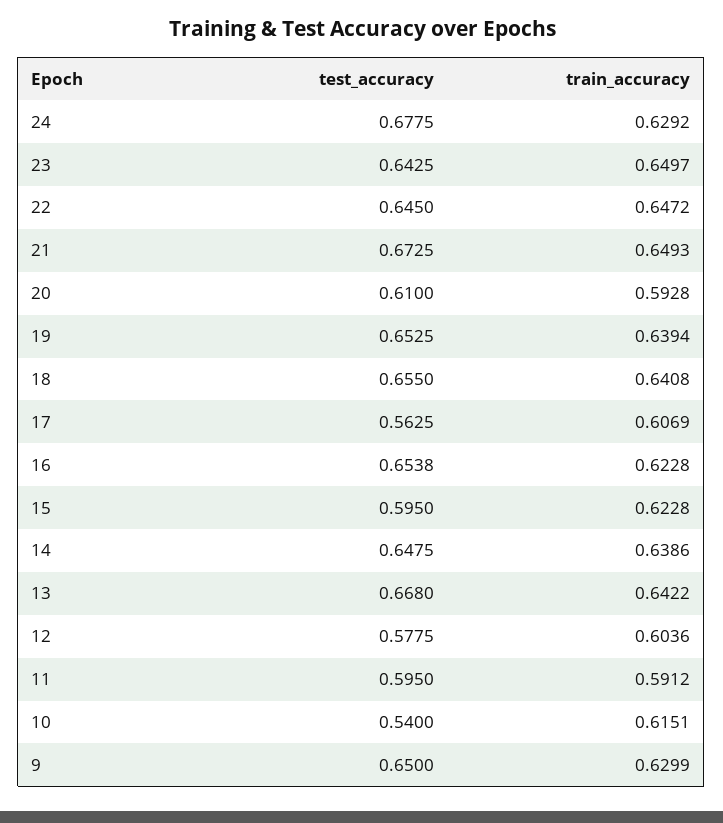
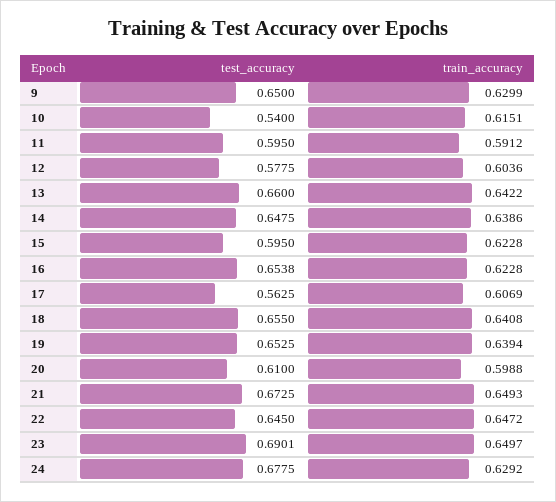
  {
    "test_accuracy": {
      "24": 0.6775,
-     "23": 0.6425,
+     "23": 0.6901,
      "22": 0.645,
      "21": 0.6725,
      "20": 0.61,
      "19": 0.6525,
      "18": 0.655,
      "17": 0.5625,
      "16": 0.6538,
      "15": 0.595,
      "14": 0.6475,
-     "13": 0.668,
+     "13": 0.66,
      "12": 0.5775,
      "11": 0.595,
      "10": 0.54,
      "9": 0.65
    },
    "train_accuracy": {
      "24": 0.6292,
      "23": 0.6497,
      "22": 0.6472,
      "21": 0.6493,
-     "20": 0.5928,
+     "20": 0.5988,
      "19": 0.6394,
      "18": 0.6408,
      "17": 0.6069,
      "16": 0.6228,
      "15": 0.6228,
      "14": 0.6386,
      "13": 0.6422,
      "12": 0.6036,
      "11": 0.5912,
      "10": 0.6151,
      "9": 0.6299
    }
  }

